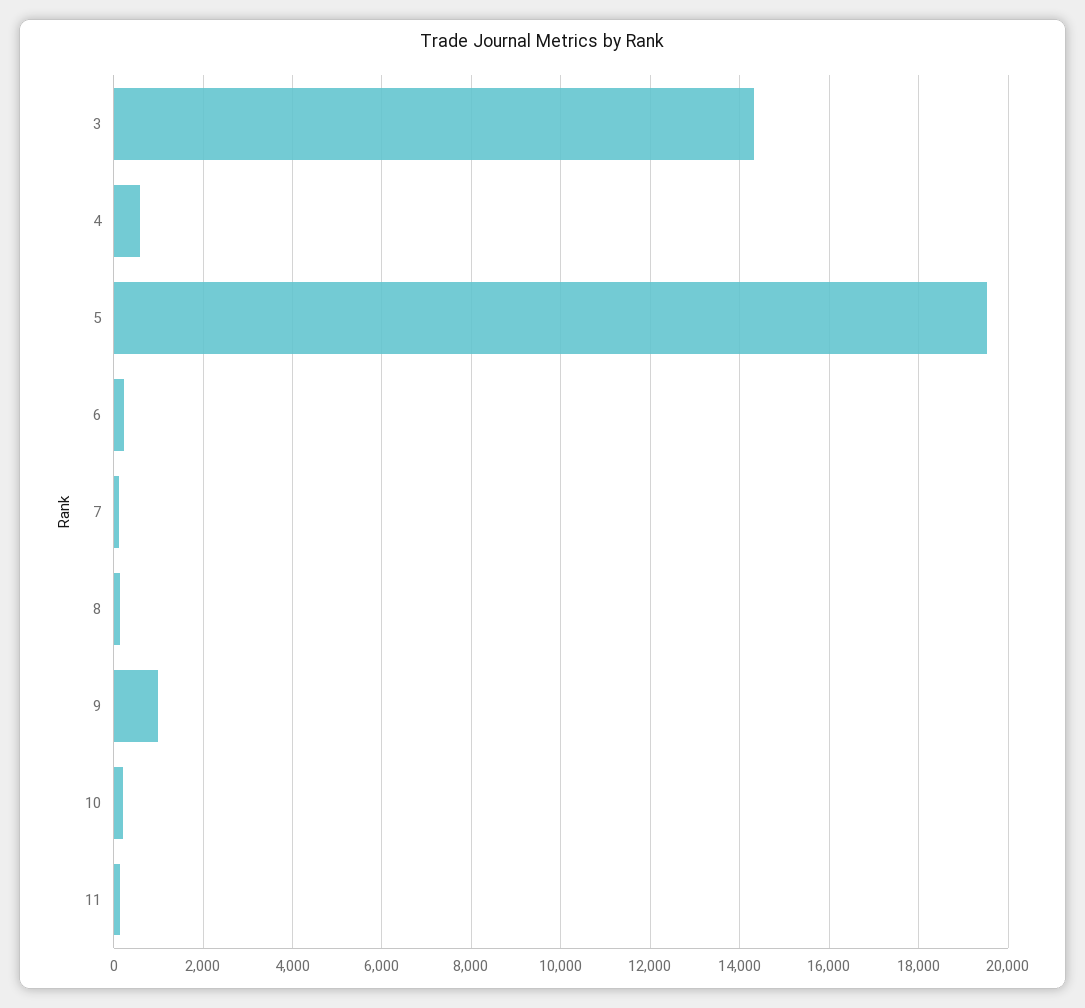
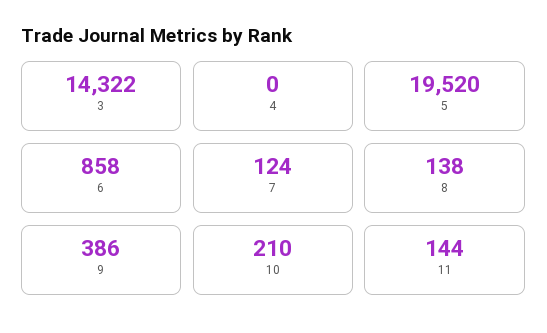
  {
    "3": 14322,
-   "4": 600,
+   "4": 0,
    "5": 19520,
-   "6": 200,
+   "6": 858,
    "7": 124,
    "8": 138,
-   "9": 1000,
+   "9": 386,
    "10": 210,
    "11": 144
  }

